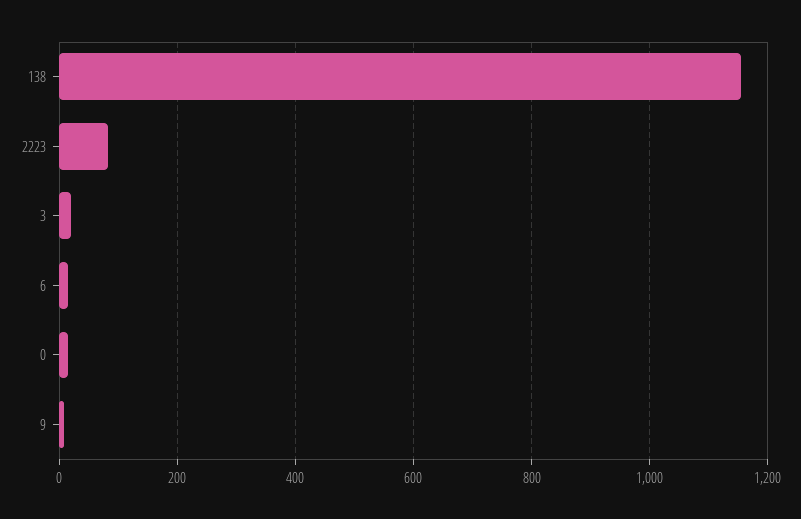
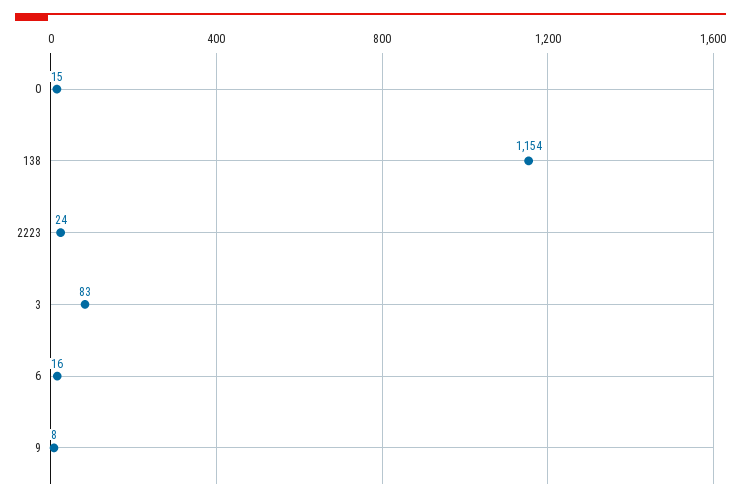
  {
    "138": 1154,
-   "2223": 80,
+   "2223": 24,
-   "3": 20,
+   "3": 83,
    "6": 16,
    "0": 15,
    "9": 8
  }

